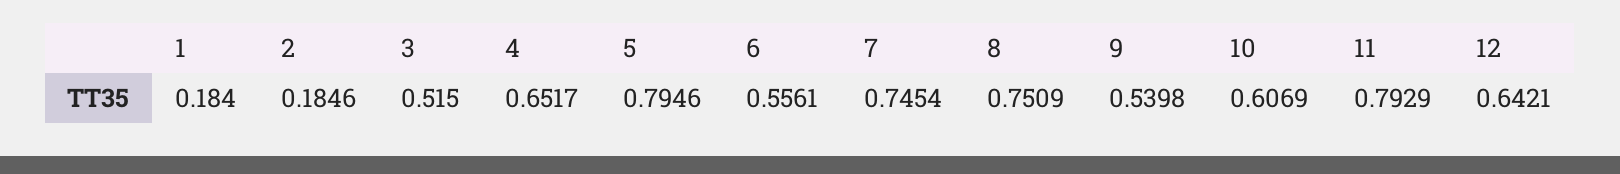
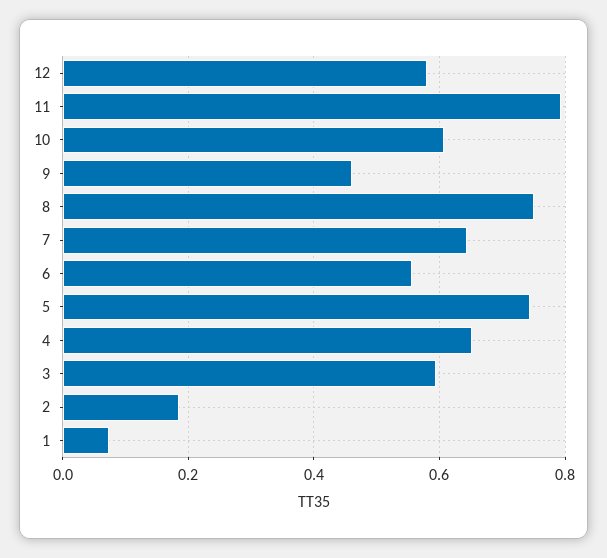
  {
-   "1": 0.184,
+   "1": 0.08,
    "2": 0.1846,
-   "3": 0.515,
+   "3": 0.6,
    "4": 0.6517,
-   "5": 0.7946,
+   "5": 0.74,
    "6": 0.5561,
-   "7": 0.7454,
+   "7": 0.64,
    "8": 0.7509,
-   "9": 0.5398,
+   "9": 0.46,
    "10": 0.6069,
    "11": 0.7929,
-   "12": 0.6421
+   "12": 0.58
  }

